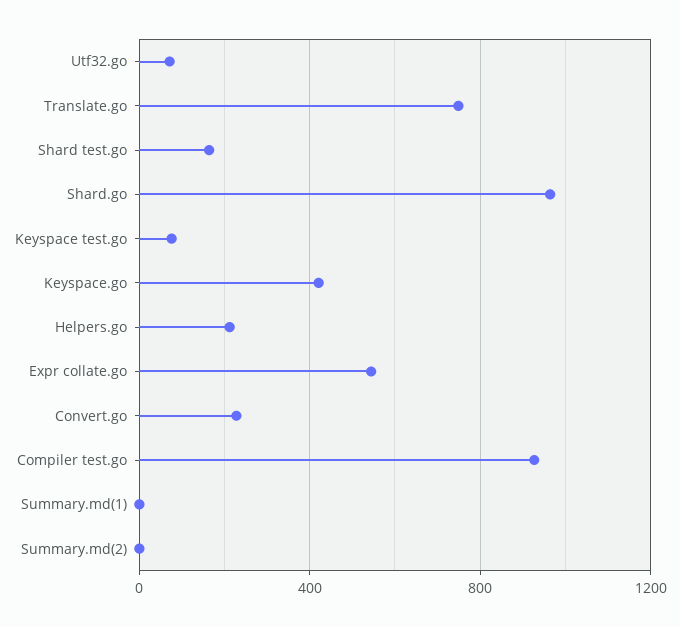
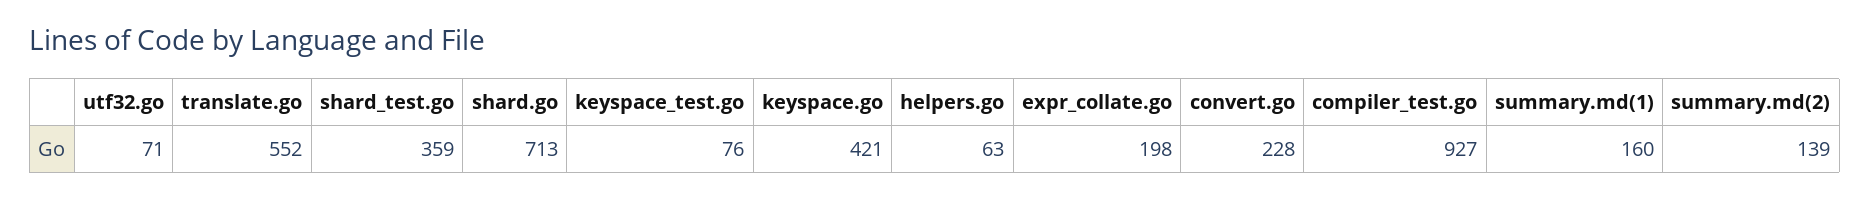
  {
    "Utf32.go": 71,
-   "Translate.go": 750,
+   "Translate.go": 552,
-   "Shard test.go": 150,
+   "Shard test.go": 359,
-   "Shard.go": 950,
+   "Shard.go": 713,
    "Keyspace test.go": 76,
    "Keyspace.go": 421,
-   "Helpers.go": 200,
+   "Helpers.go": 63,
-   "Expr collate.go": 550,
+   "Expr collate.go": 198,
    "Convert.go": 228,
    "Compiler test.go": 927,
-   "Summary.md(1)": 0,
+   "Summary.md(1)": 160,
-   "Summary.md(2)": 0
+   "Summary.md(2)": 139
  }

